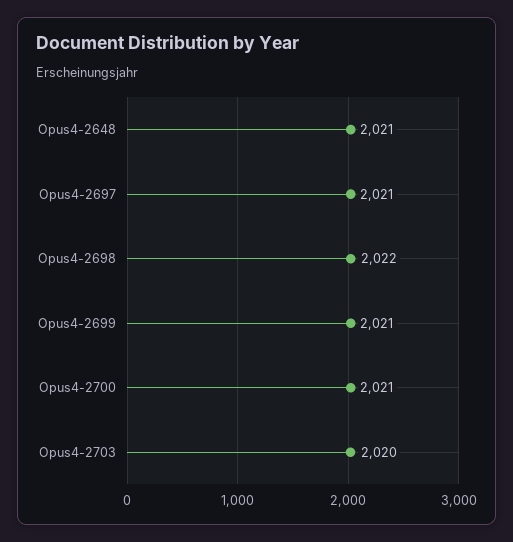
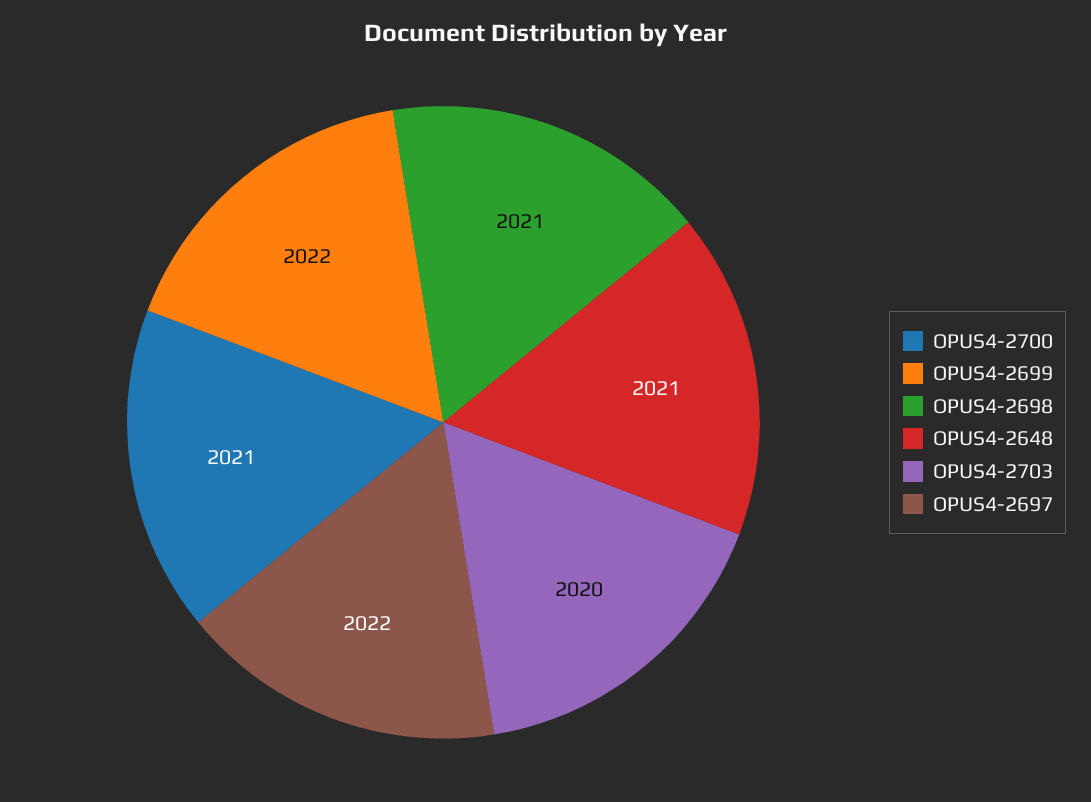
  {
    "Opus4-2648": 2021,
-   "Opus4-2697": 2021,
+   "Opus4-2697": 2022,
-   "Opus4-2698": 2022,
+   "Opus4-2698": 2021,
-   "Opus4-2699": 2021,
+   "Opus4-2699": 2022,
    "Opus4-2700": 2021,
    "Opus4-2703": 2020
  }

